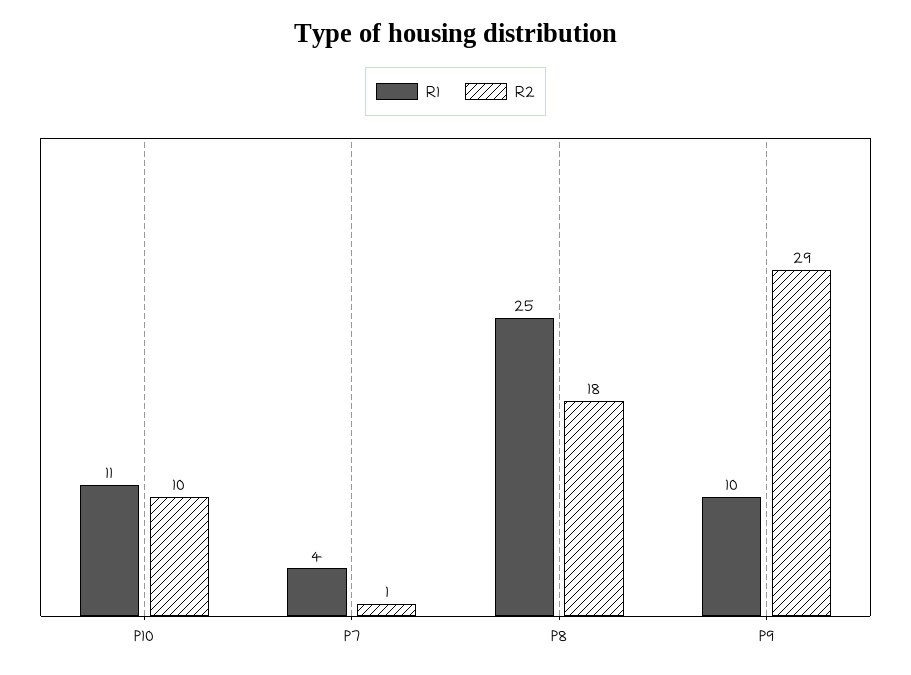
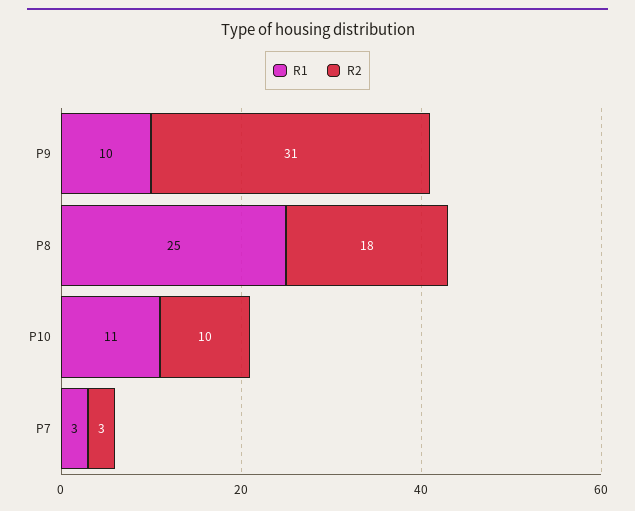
  {
    "R1": {
      "P10": 11,
-     "P7": 4,
+     "P7": 3,
      "P8": 25,
      "P9": 10
    },
    "R2": {
      "P10": 10,
-     "P7": 1,
+     "P7": 3,
      "P8": 18,
-     "P9": 29
+     "P9": 31
    }
  }

